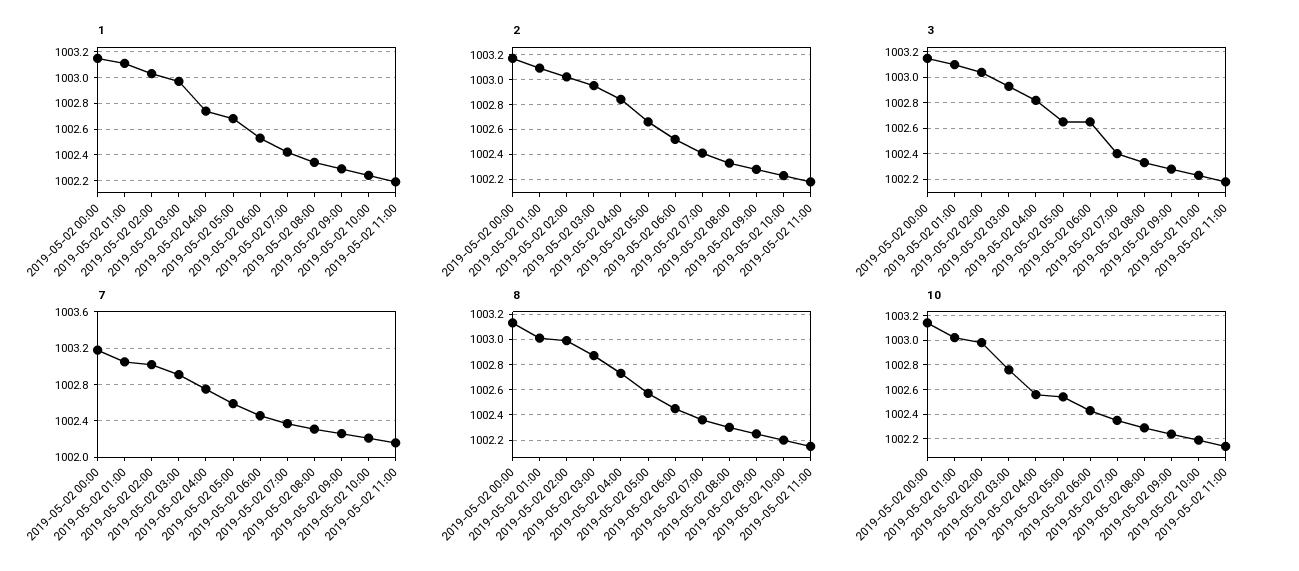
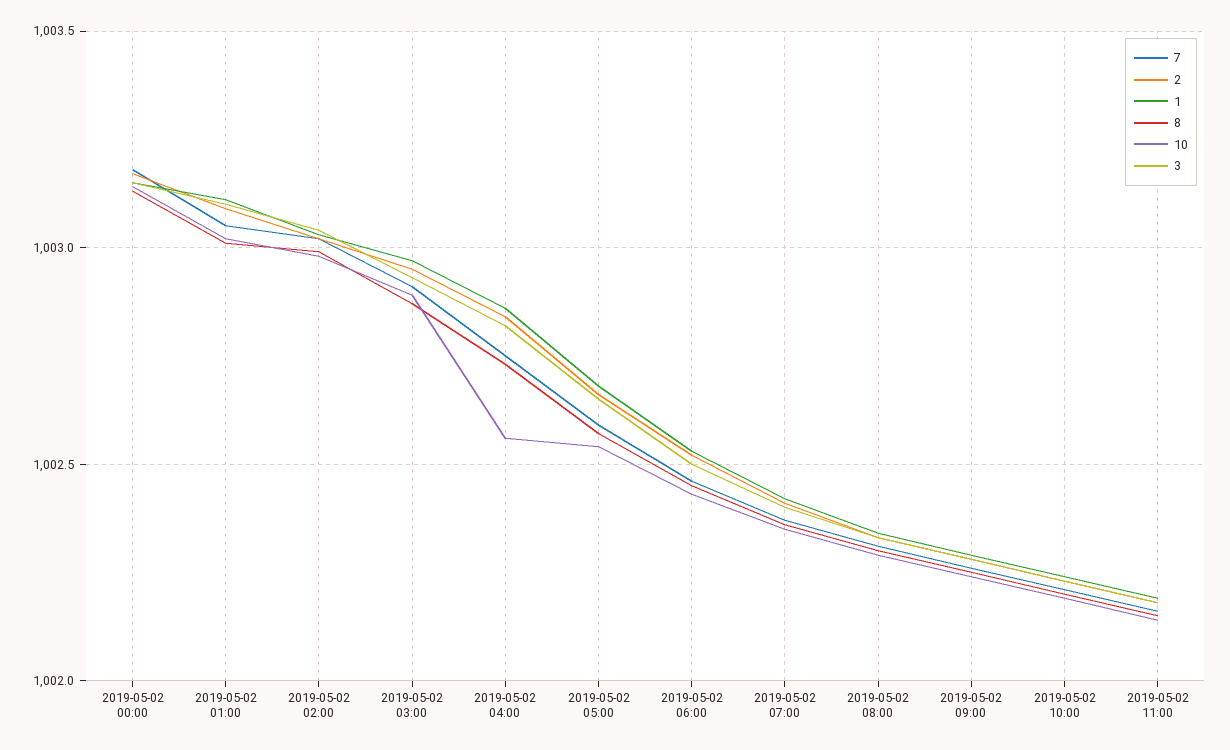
  {
    "1": {
      "2019-05-02 00:00": 1003.15,
      "2019-05-02 01:00": 1003.1,
      "2019-05-02 02:00": 1003.05,
      "2019-05-02 03:00": 1002.95,
-     "2019-05-02 04:00": 1002.75,
+     "2019-05-02 04:00": 1002.85,
      "2019-05-02 05:00": 1002.7,
      "2019-05-02 06:00": 1002.55,
      "2019-05-02 07:00": 1002.4,
      "2019-05-02 08:00": 1002.35,
      "2019-05-02 09:00": 1002.3,
      "2019-05-02 10:00": 1002.25,
      "2019-05-02 11:00": 1002.2
    },
    "2": {
      "2019-05-02 00:00": 1003.15,
      "2019-05-02 01:00": 1003.1,
      "2019-05-02 02:00": 1003,
      "2019-05-02 03:00": 1002.95,
      "2019-05-02 04:00": 1002.85,
      "2019-05-02 05:00": 1002.65,
      "2019-05-02 06:00": 1002.5,
      "2019-05-02 07:00": 1002.4,
      "2019-05-02 08:00": 1002.35,
      "2019-05-02 09:00": 1002.3,
      "2019-05-02 10:00": 1002.25,
      "2019-05-02 11:00": 1002.2
    },
    "3": {
      "2019-05-02 00:00": 1003.15,
      "2019-05-02 01:00": 1003.1,
      "2019-05-02 02:00": 1003.05,
      "2019-05-02 03:00": 1002.95,
      "2019-05-02 04:00": 1002.8,
      "2019-05-02 05:00": 1002.65,
-     "2019-05-02 06:00": 1002.65,
+     "2019-05-02 06:00": 1002.5,
      "2019-05-02 07:00": 1002.4,
      "2019-05-02 08:00": 1002.35,
      "2019-05-02 09:00": 1002.3,
      "2019-05-02 10:00": 1002.25,
      "2019-05-02 11:00": 1002.2
    },
    "7": {
      "2019-05-02 00:00": 1003.2,
      "2019-05-02 01:00": 1003.05,
      "2019-05-02 02:00": 1003,
      "2019-05-02 03:00": 1002.9,
      "2019-05-02 04:00": 1002.75,
      "2019-05-02 05:00": 1002.6,
      "2019-05-02 06:00": 1002.45,
      "2019-05-02 07:00": 1002.35,
      "2019-05-02 08:00": 1002.3,
      "2019-05-02 09:00": 1002.25,
      "2019-05-02 10:00": 1002.2,
      "2019-05-02 11:00": 1002.15
    },
    "8": {
      "2019-05-02 00:00": 1003.15,
      "2019-05-02 01:00": 1003,
      "2019-05-02 02:00": 1003,
      "2019-05-02 03:00": 1002.85,
      "2019-05-02 04:00": 1002.75,
      "2019-05-02 05:00": 1002.55,
      "2019-05-02 06:00": 1002.45,
      "2019-05-02 07:00": 1002.35,
      "2019-05-02 08:00": 1002.3,
      "2019-05-02 09:00": 1002.25,
      "2019-05-02 10:00": 1002.2,
      "2019-05-02 11:00": 1002.15
    },
    "10": {
      "2019-05-02 00:00": 1003.15,
      "2019-05-02 01:00": 1003,
      "2019-05-02 02:00": 1003,
-     "2019-05-02 03:00": 1002.75,
+     "2019-05-02 03:00": 1002.9,
      "2019-05-02 04:00": 1002.55,
      "2019-05-02 05:00": 1002.55,
      "2019-05-02 06:00": 1002.45,
      "2019-05-02 07:00": 1002.35,
      "2019-05-02 08:00": 1002.3,
      "2019-05-02 09:00": 1002.25,
      "2019-05-02 10:00": 1002.2,
      "2019-05-02 11:00": 1002.15
    }
  }

